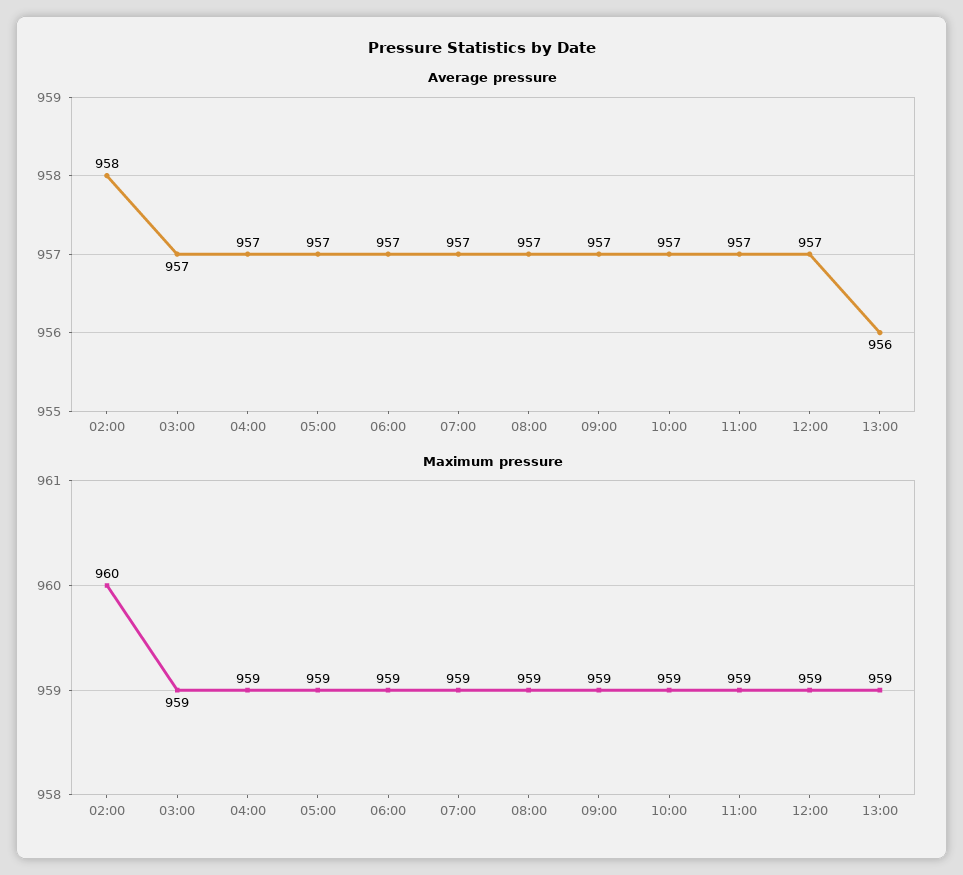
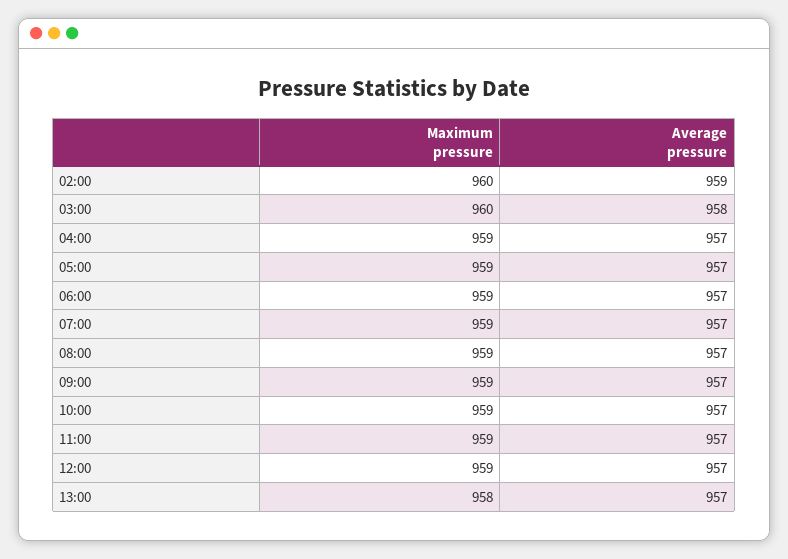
  {
    "Average pressure": {
-     "02:00": 958,
+     "02:00": 959,
-     "03:00": 957,
+     "03:00": 958,
      "04:00": 957,
      "05:00": 957,
      "06:00": 957,
      "07:00": 957,
      "08:00": 957,
      "09:00": 957,
      "10:00": 957,
      "11:00": 957,
      "12:00": 957,
-     "13:00": 956
+     "13:00": 957
    },
    "Maximum pressure": {
      "02:00": 960,
-     "03:00": 959,
+     "03:00": 960,
      "04:00": 959,
      "05:00": 959,
      "06:00": 959,
      "07:00": 959,
      "08:00": 959,
      "09:00": 959,
      "10:00": 959,
      "11:00": 959,
      "12:00": 959,
-     "13:00": 959
+     "13:00": 958
    }
  }

